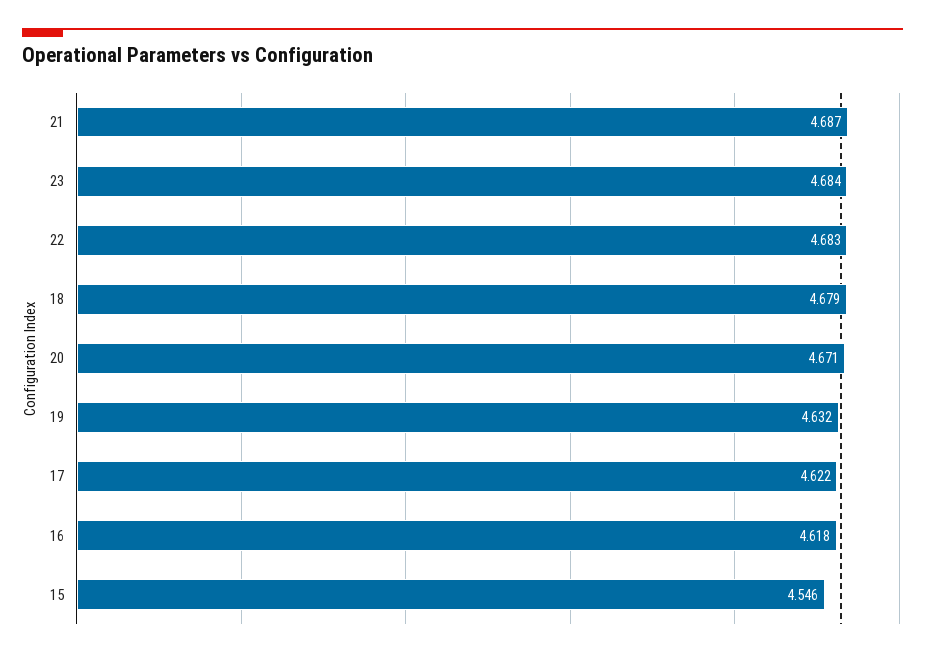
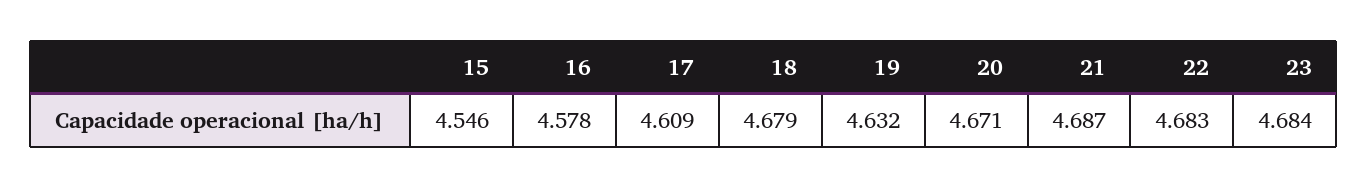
  {
    "21": 4.687,
    "23": 4.684,
    "22": 4.683,
    "18": 4.679,
    "20": 4.671,
    "19": 4.632,
-   "17": 4.622,
+   "17": 4.609,
-   "16": 4.618,
+   "16": 4.578,
    "15": 4.546
  }

